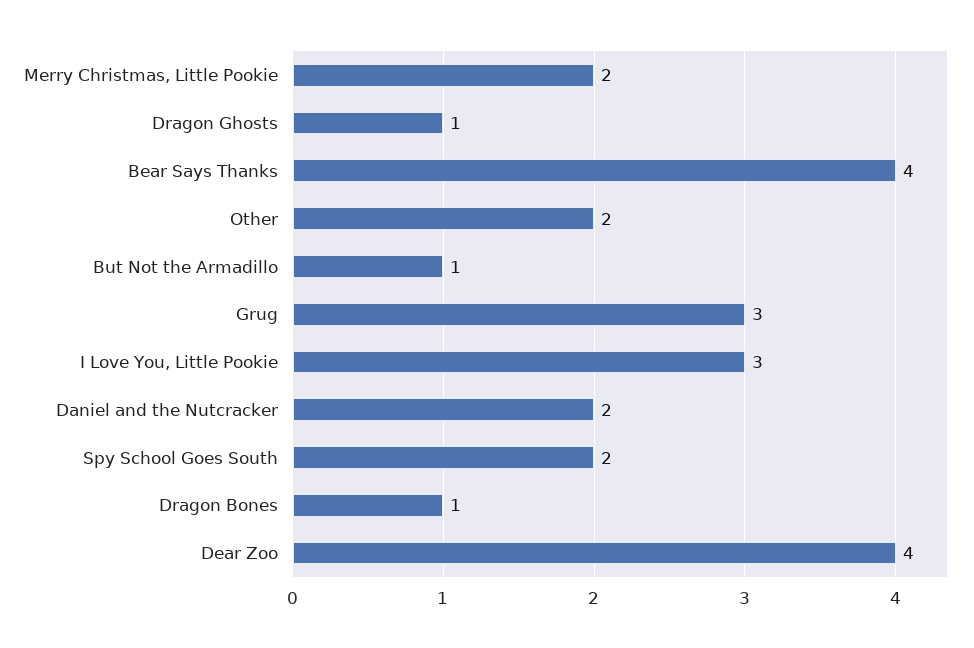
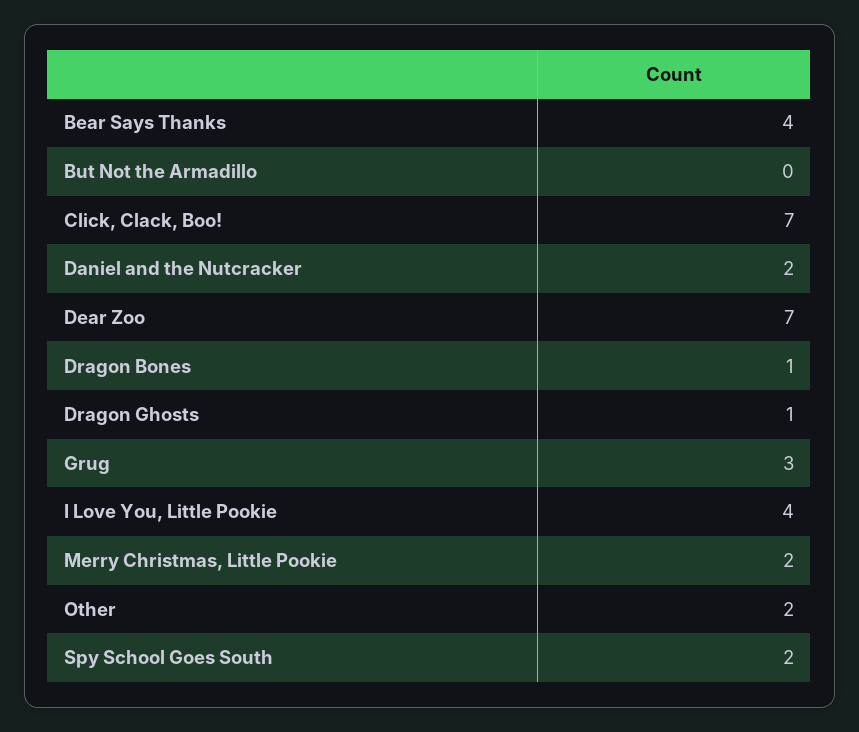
  {
    "Merry Christmas, Little Pookie": 2,
    "Dragon Ghosts": 1,
    "Bear Says Thanks": 4,
    "Other": 2,
-   "But Not the Armadillo": 1,
+   "But Not the Armadillo": 0,
    "Grug": 3,
-   "I Love You, Little Pookie": 3,
+   "I Love You, Little Pookie": 4,
    "Daniel and the Nutcracker": 2,
    "Spy School Goes South": 2,
    "Dragon Bones": 1,
-   "Dear Zoo": 4
+   "Dear Zoo": 7,
+   "Click, Clack, Boo!": 7
  }

